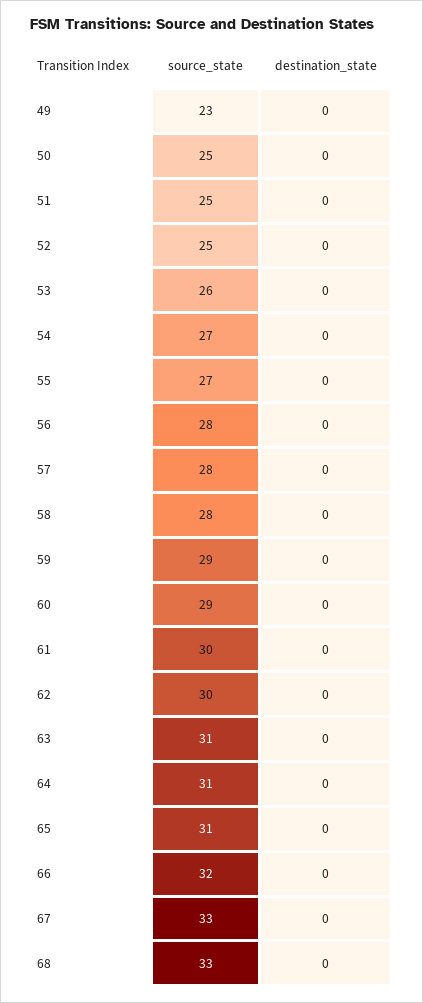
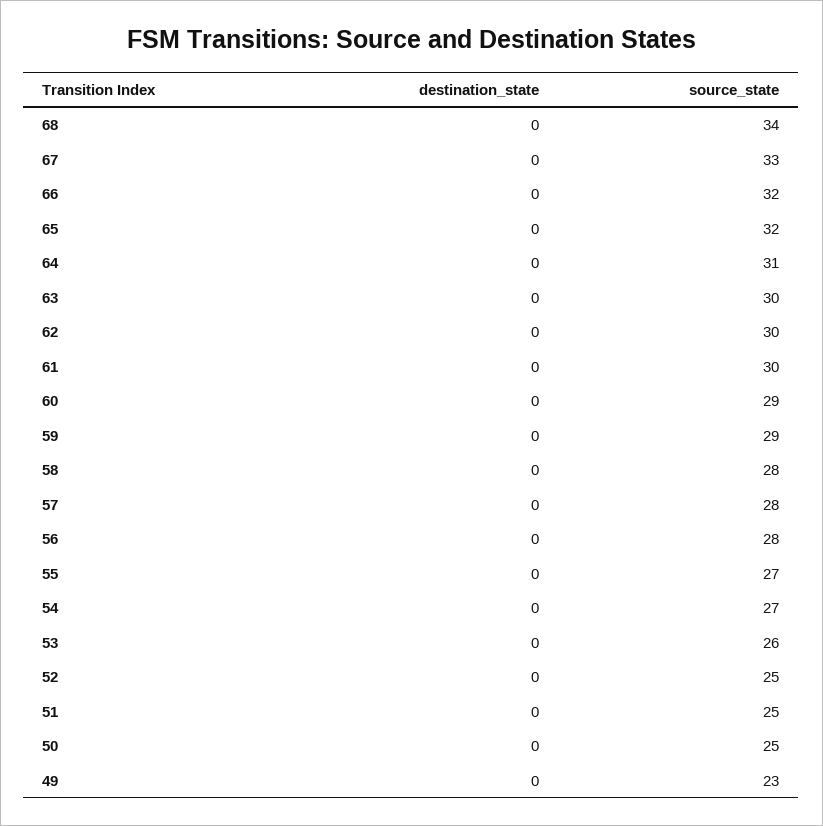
  {
    "source_state": {
      "49": 23,
      "50": 25,
      "51": 25,
      "52": 25,
      "53": 26,
      "54": 27,
      "55": 27,
      "56": 28,
      "57": 28,
      "58": 28,
      "59": 29,
      "60": 29,
      "61": 30,
      "62": 30,
-     "63": 31,
+     "63": 30,
      "64": 31,
-     "65": 31,
+     "65": 32,
      "66": 32,
      "67": 33,
-     "68": 33
+     "68": 34
    },
    "destination_state": {
      "49": 0,
      "50": 0,
      "51": 0,
      "52": 0,
      "53": 0,
      "54": 0,
      "55": 0,
      "56": 0,
      "57": 0,
      "58": 0,
      "59": 0,
      "60": 0,
      "61": 0,
      "62": 0,
      "63": 0,
      "64": 0,
      "65": 0,
      "66": 0,
      "67": 0,
      "68": 0
    }
  }

